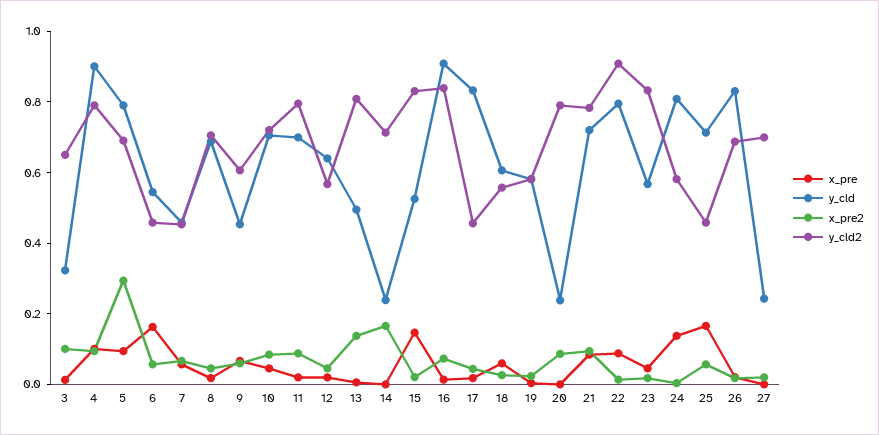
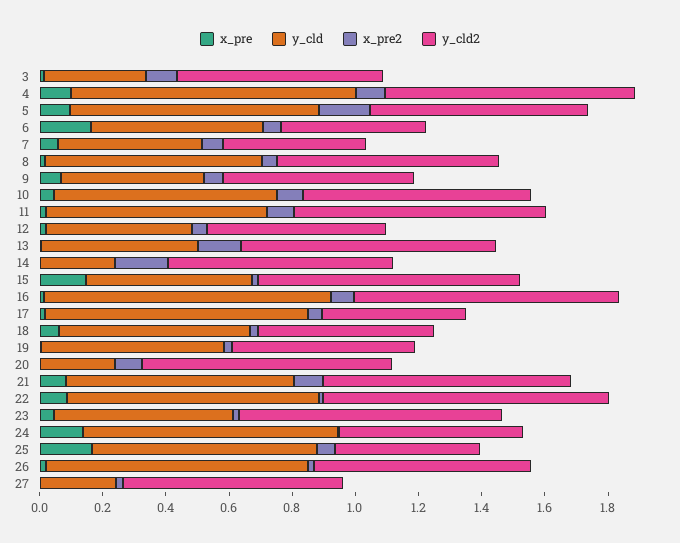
  {
    "x_pre": {
      "3": 0,
      "4": 0.1,
      "5": 0.1,
      "6": 0.15,
      "7": 0.05,
      "8": 0,
      "9": 0.05,
      "10": 0.05,
      "11": 0,
      "12": 0,
      "13": 0,
      "14": 0,
      "15": 0.15,
      "16": 0,
      "17": 0,
      "18": 0.05,
      "19": 0,
      "20": 0,
      "21": 0.1,
      "22": 0.1,
      "23": 0.05,
      "24": 0.15,
      "25": 0.15,
      "26": 0,
      "27": 0
    },
    "y_cld": {
      "3": 0.3,
      "4": 0.9,
      "5": 0.8,
      "6": 0.55,
      "7": 0.45,
      "8": 0.7,
      "9": 0.45,
      "10": 0.7,
      "11": 0.7,
-     "12": 0.65,
+     "12": 0.45,
      "13": 0.5,
      "14": 0.25,
      "15": 0.55,
      "16": 0.9,
      "17": 0.85,
      "18": 0.6,
      "19": 0.6,
      "20": 0.25,
      "21": 0.7,
      "22": 0.8,
      "23": 0.55,
      "24": 0.8,
      "25": 0.7,
      "26": 0.85,
      "27": 0.25
    },
    "x_pre2": {
      "3": 0.1,
      "4": 0.1,
-     "5": 0.3,
+     "5": 0.15,
      "6": 0.05,
      "7": 0.05,
      "8": 0.05,
      "9": 0.05,
      "10": 0.1,
      "11": 0.1,
      "12": 0.05,
      "13": 0.15,
      "14": 0.15,
      "15": 0,
      "16": 0.05,
      "17": 0.05,
      "18": 0.05,
      "19": 0,
      "20": 0.1,
      "21": 0.1,
      "22": 0,
      "23": 0,
      "24": 0,
      "25": 0.05,
      "26": 0,
      "27": 0
    },
    "y_cld2": {
      "3": 0.65,
      "4": 0.8,
      "5": 0.7,
      "6": 0.45,
      "7": 0.45,
      "8": 0.7,
      "9": 0.6,
      "10": 0.7,
      "11": 0.8,
      "12": 0.55,
      "13": 0.8,
      "14": 0.7,
      "15": 0.85,
      "16": 0.85,
      "17": 0.45,
      "18": 0.55,
      "19": 0.6,
      "20": 0.8,
      "21": 0.8,
      "22": 0.9,
      "23": 0.85,
      "24": 0.6,
      "25": 0.45,
      "26": 0.7,
      "27": 0.7
    }
  }

